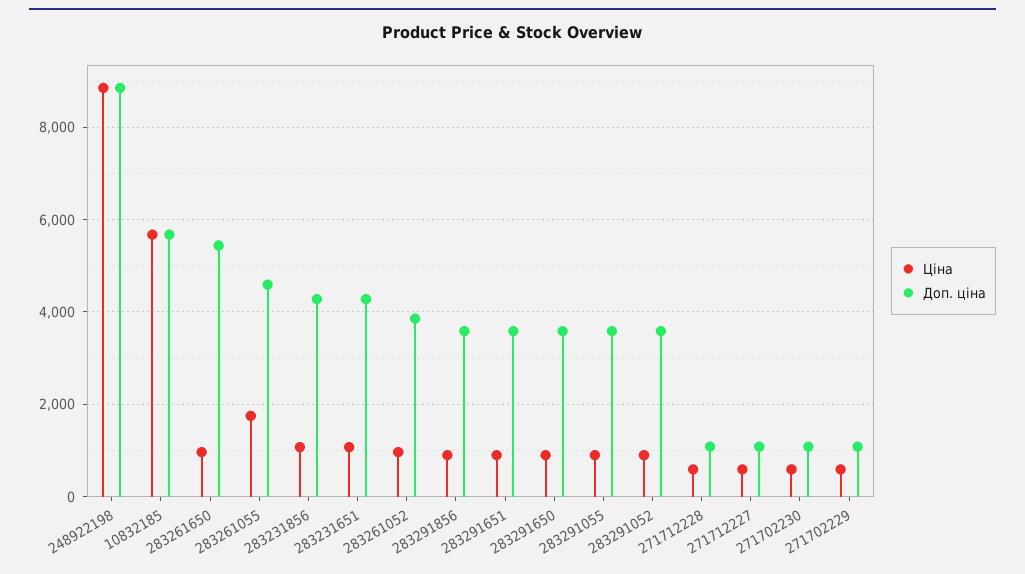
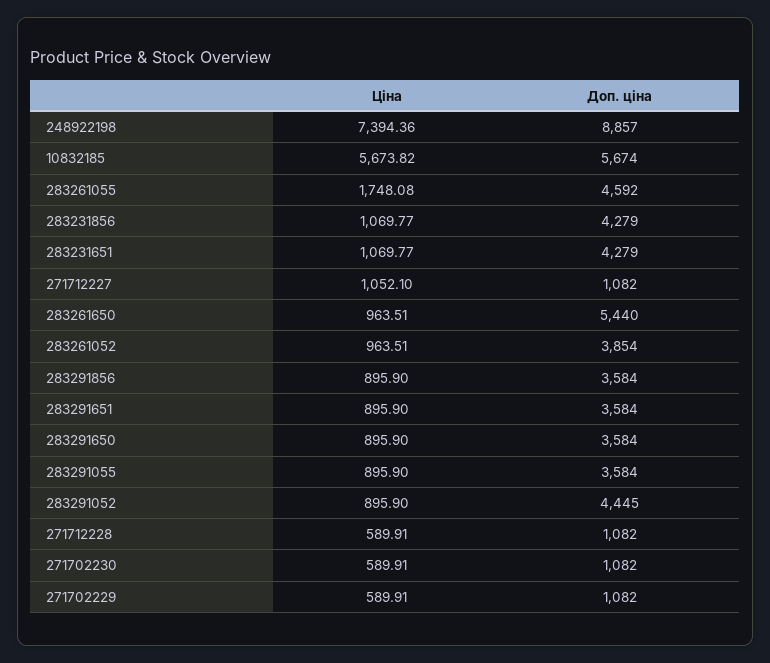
  {
    "Ціна": {
-     "248922198": 8800,
+     "248922198": 7394.36,
      "10832185": 5673.82,
      "283261650": 963.51,
      "283261055": 1748.08,
      "283231856": 1069.77,
      "283231651": 1069.77,
      "283261052": 963.51,
      "283291856": 895.9,
      "283291651": 895.9,
      "283291650": 895.9,
      "283291055": 895.9,
      "283291052": 895.9,
      "271712228": 589.91,
-     "271712227": 600,
+     "271712227": 1052.1,
      "271702230": 589.91,
      "271702229": 589.91
    },
    "Доп. ціна": {
      "248922198": 8857,
      "10832185": 5674,
      "283261650": 5440,
      "283261055": 4592,
      "283231856": 4279,
      "283231651": 4279,
      "283261052": 3854,
      "283291856": 3584,
      "283291651": 3584,
      "283291650": 3584,
      "283291055": 3584,
-     "283291052": 3600,
+     "283291052": 4445,
      "271712228": 1082,
      "271712227": 1082,
      "271702230": 1082,
      "271702229": 1082
    }
  }

